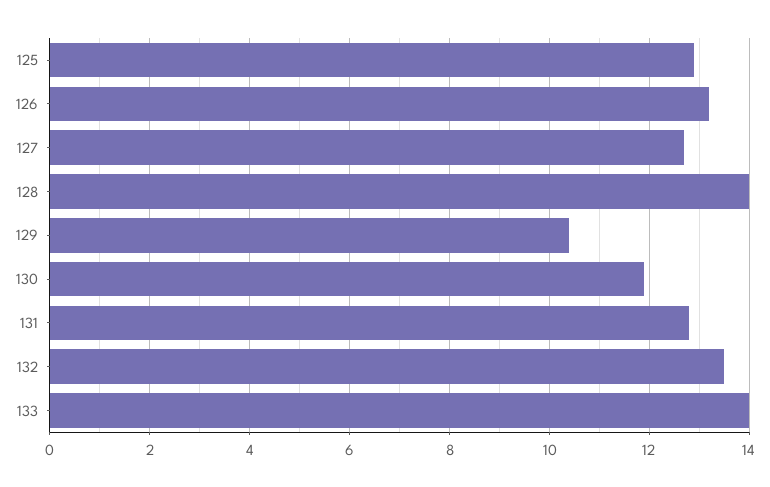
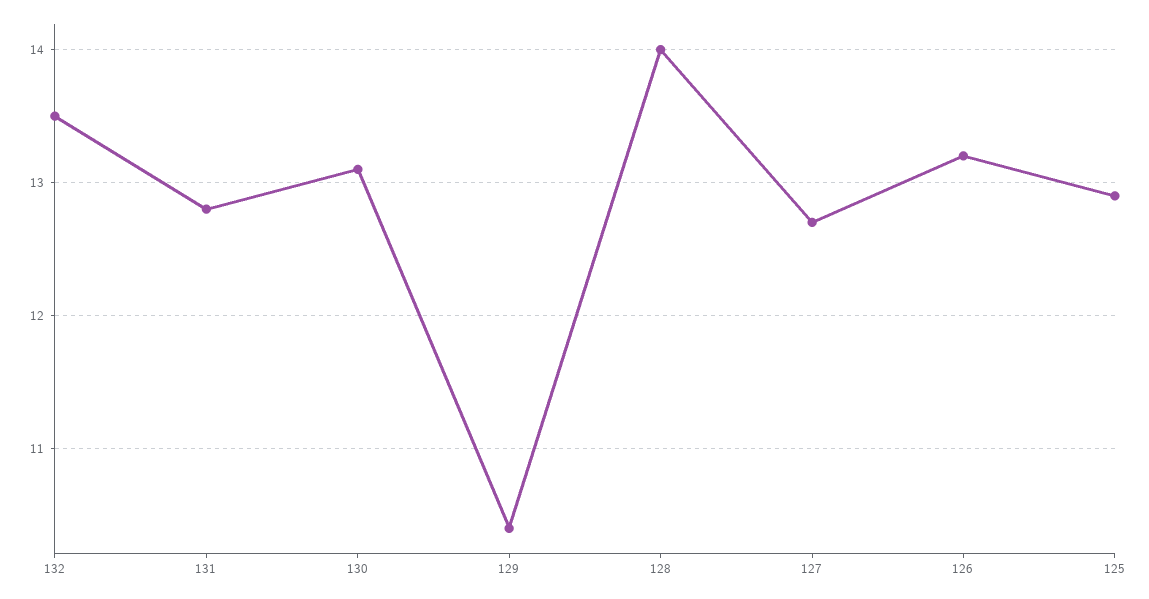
  {
    "125": 12.9,
    "126": 13.2,
    "127": 12.7,
    "128": 14,
    "129": 10.4,
-   "130": 12,
+   "130": 13.1,
    "131": 12.8,
-   "132": 13.5,
+   "132": 13.5
-   "133": 14
  }

